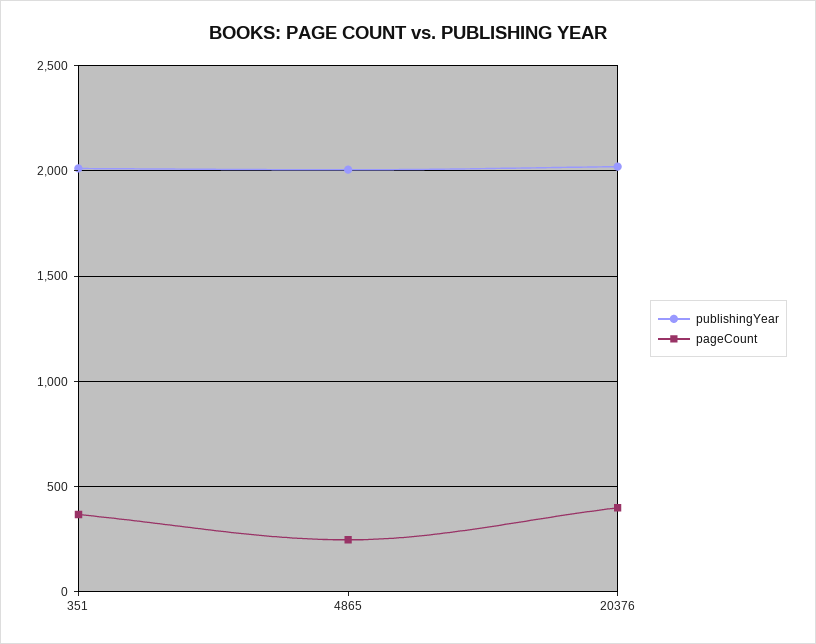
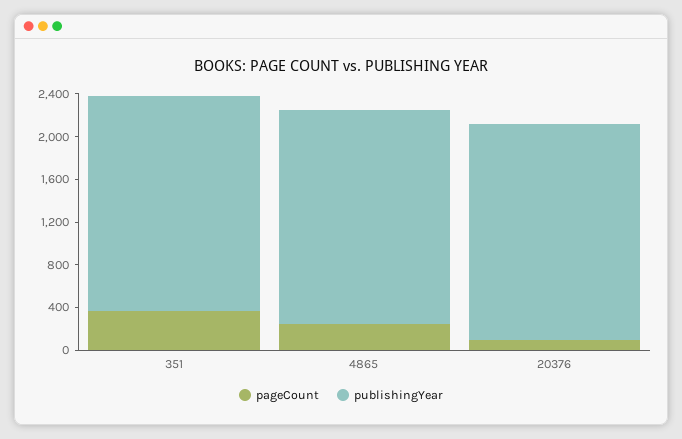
  {
    "publishingYear": {
      "351": 2000,
      "4865": 2000,
      "20376": 2000
    },
    "pageCount": {
      "351": 350,
      "4865": 250,
-     "20376": 400
+     "20376": 100
    }
  }

